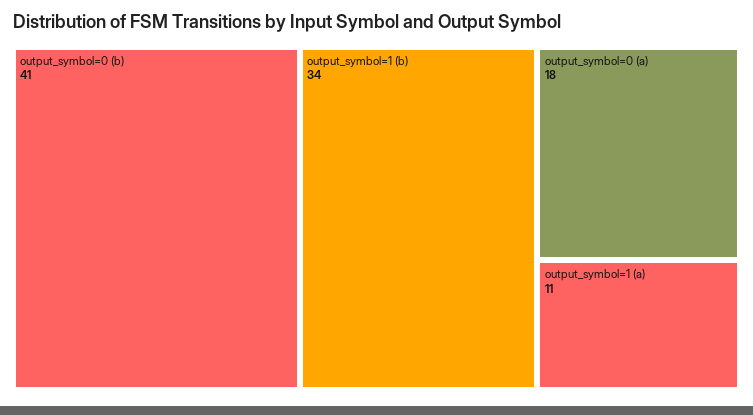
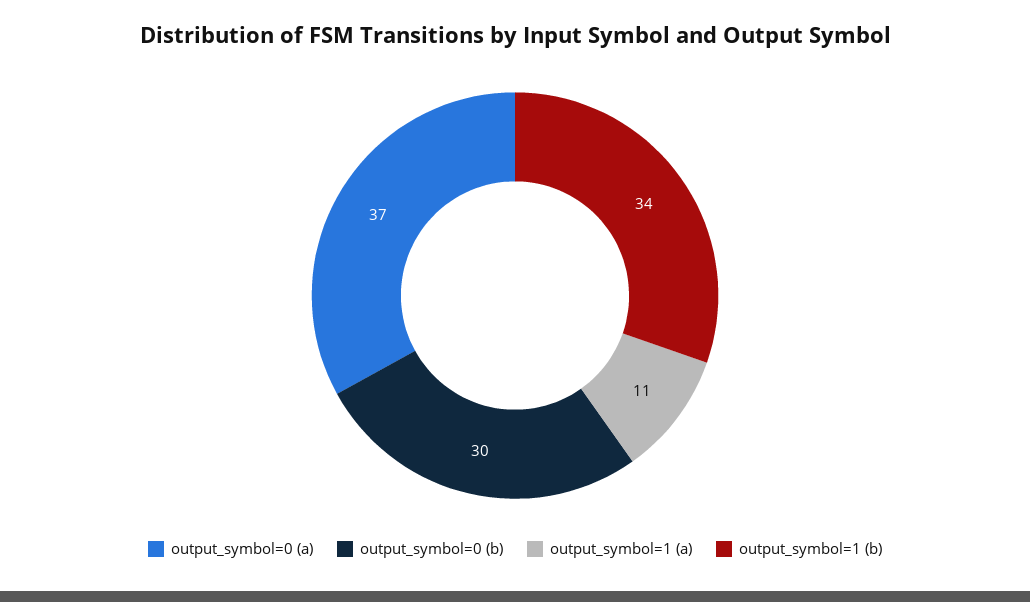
  {
-   "output_symbol=0 (b)": 41,
+   "output_symbol=0 (b)": 30,
    "output_symbol=1 (b)": 34,
-   "output_symbol=0 (a)": 18,
+   "output_symbol=0 (a)": 37,
    "output_symbol=1 (a)": 11
  }

